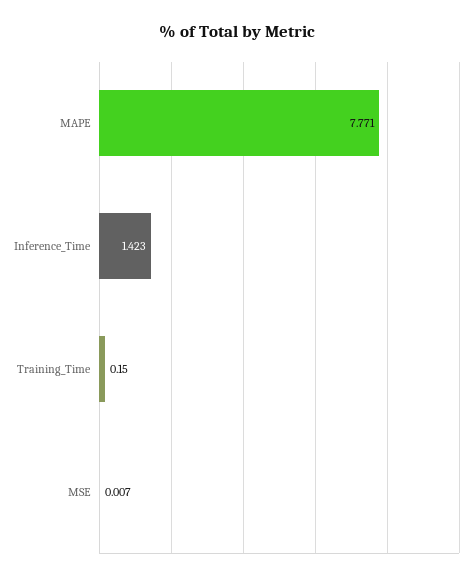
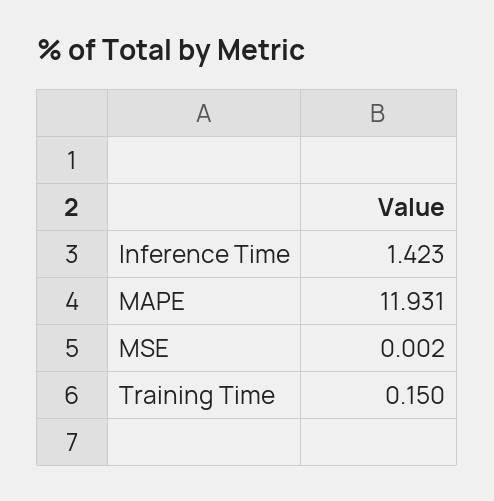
  {
-   "MAPE": 7.771,
+   "MAPE": 11.931,
    "Inference_Time": 1.423,
    "Training_Time": 0.15,
-   "MSE": 0.007
+   "MSE": 0.002
  }

